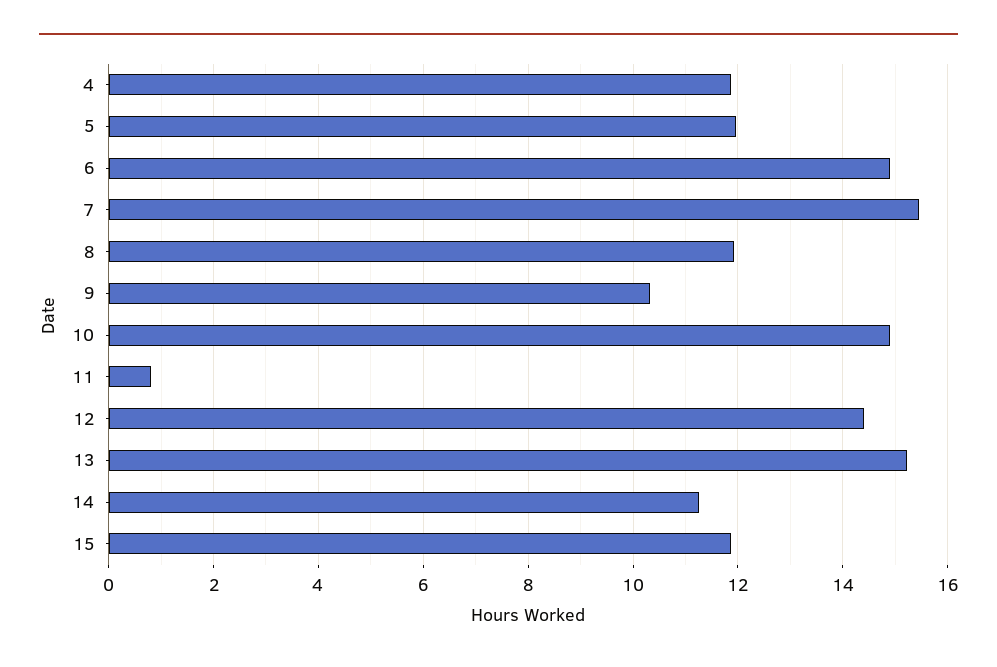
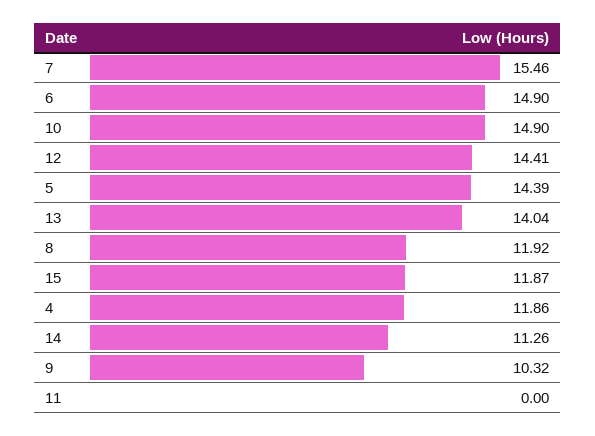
  {
    "4": 11.86,
-   "5": 12,
+   "5": 14.39,
    "6": 14.9,
    "7": 15.46,
    "8": 11.92,
    "9": 10.32,
    "10": 14.9,
-   "11": 0.8,
+   "11": 0,
    "12": 14.41,
-   "13": 15.2,
+   "13": 14.04,
    "14": 11.26,
    "15": 11.87
  }

